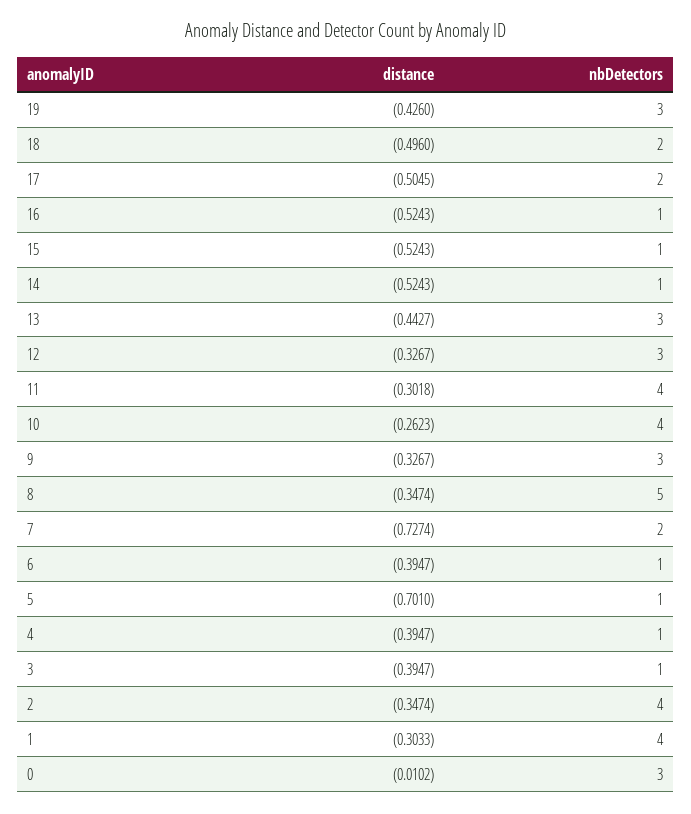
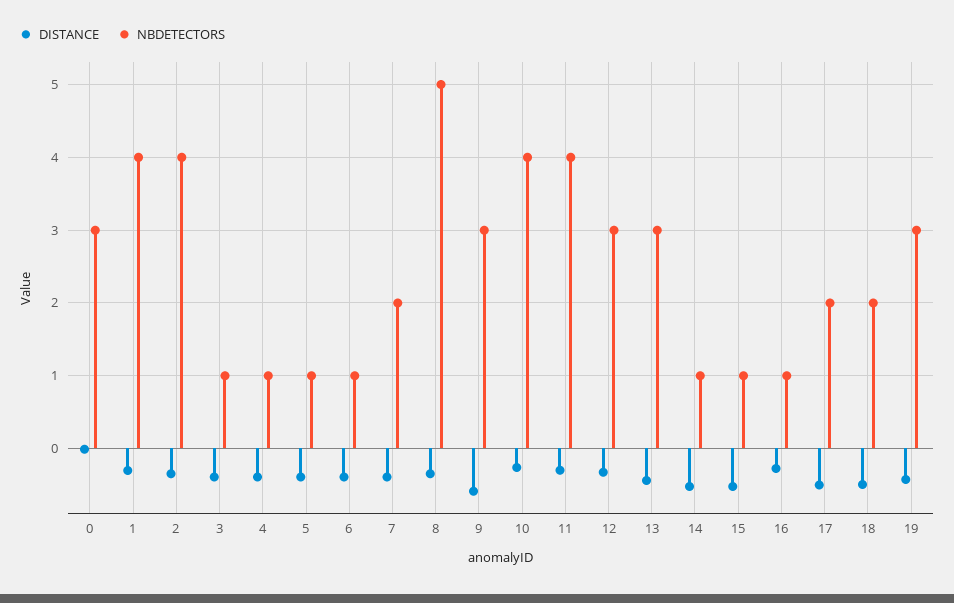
  {
    "distance": {
      "19": -0.426,
      "18": -0.496,
      "17": -0.5045,
-     "16": -0.5243,
+     "16": -0.3,
      "15": -0.5243,
      "14": -0.5243,
      "13": -0.4427,
      "12": -0.3267,
      "11": -0.3018,
      "10": -0.2623,
-     "9": -0.3267,
+     "9": -0.6,
      "8": -0.3474,
-     "7": -0.7274,
+     "7": -0.4,
      "6": -0.3947,
-     "5": -0.701,
+     "5": -0.4,
      "4": -0.3947,
      "3": -0.3947,
      "2": -0.3474,
      "1": -0.3033,
      "0": -0.0102
    },
    "nbDetectors": {
      "19": 3,
      "18": 2,
      "17": 2,
      "16": 1,
      "15": 1,
      "14": 1,
      "13": 3,
      "12": 3,
      "11": 4,
      "10": 4,
      "9": 3,
      "8": 5,
      "7": 2,
      "6": 1,
      "5": 1,
      "4": 1,
      "3": 1,
      "2": 4,
      "1": 4,
      "0": 3
    }
  }

